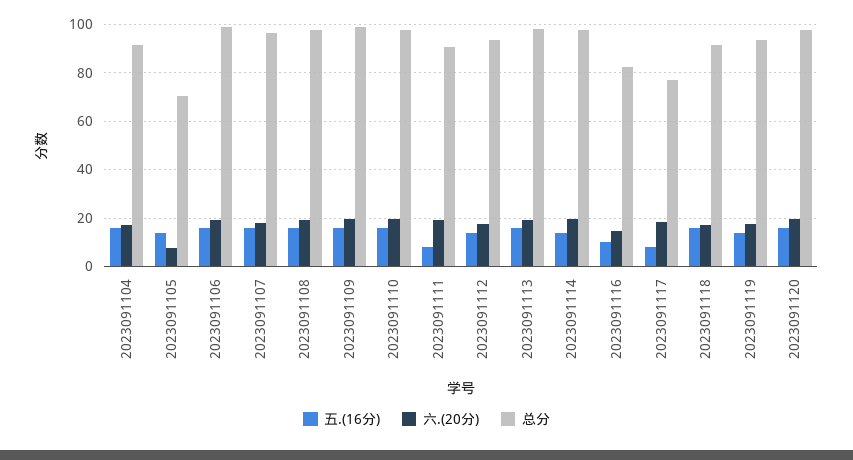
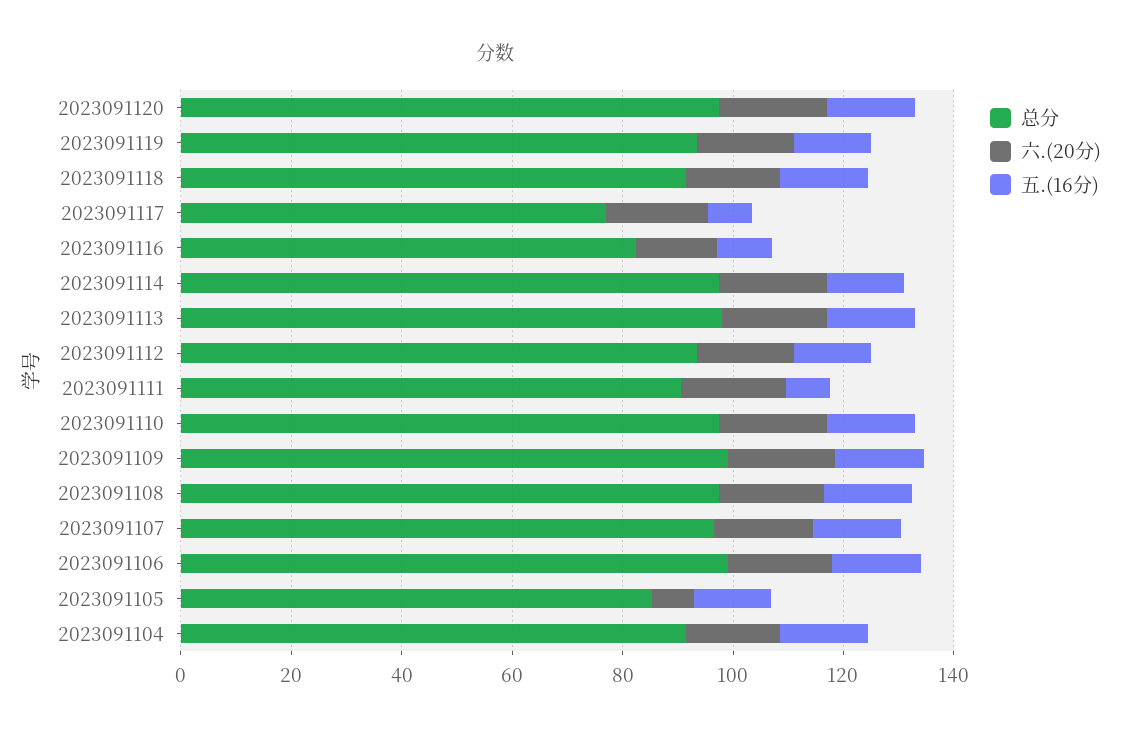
  {
    "五.(16分)": {
      "2023091104": 15,
      "2023091105": 15,
      "2023091106": 15,
      "2023091107": 15,
      "2023091108": 15,
      "2023091109": 15,
      "2023091110": 15,
      "2023091111": 7.5,
      "2023091112": 15,
      "2023091113": 15,
      "2023091114": 15,
      "2023091116": 10,
      "2023091117": 7.5,
      "2023091118": 15,
      "2023091119": 15,
      "2023091120": 15
    },
    "六.(20分)": {
      "2023091104": 17.5,
      "2023091105": 7.5,
      "2023091106": 20,
      "2023091107": 17.5,
      "2023091108": 20,
      "2023091109": 20,
      "2023091110": 20,
      "2023091111": 20,
      "2023091112": 17.5,
      "2023091113": 20,
      "2023091114": 20,
      "2023091116": 15,
      "2023091117": 17.5,
      "2023091118": 17.5,
      "2023091119": 17.5,
      "2023091120": 20
    },
    "总分": {
      "2023091104": 92.5,
-     "2023091105": 70,
+     "2023091105": 85,
      "2023091106": 100,
      "2023091107": 97.5,
      "2023091108": 97.5,
      "2023091109": 100,
      "2023091110": 97.5,
      "2023091111": 90,
      "2023091112": 92.5,
      "2023091113": 97.5,
      "2023091114": 97.5,
      "2023091116": 82.5,
      "2023091117": 77.5,
      "2023091118": 92.5,
      "2023091119": 92.5,
      "2023091120": 97.5
    }
  }

